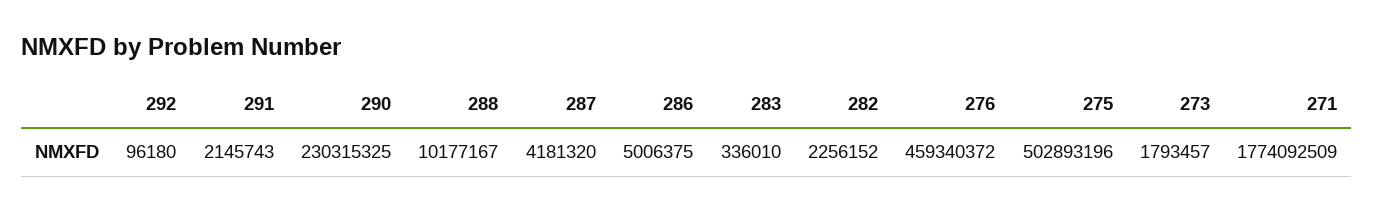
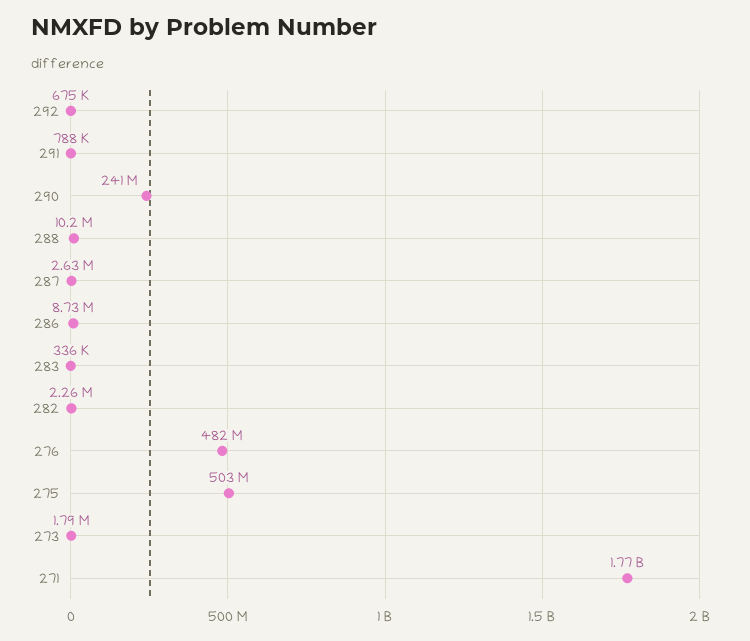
  {
-   "292": 96180,
+   "292": 675000,
-   "291": 2145743,
+   "291": 788000,
-   "290": 230315325,
+   "290": 241000000,
    "288": 10177167,
-   "287": 4181320,
+   "287": 2630000,
-   "286": 5006375,
+   "286": 8730000,
    "283": 336010,
    "282": 2256152,
-   "276": 459340372,
+   "276": 482000000,
    "275": 502893196,
    "273": 1793457,
    "271": 1774092509
  }

